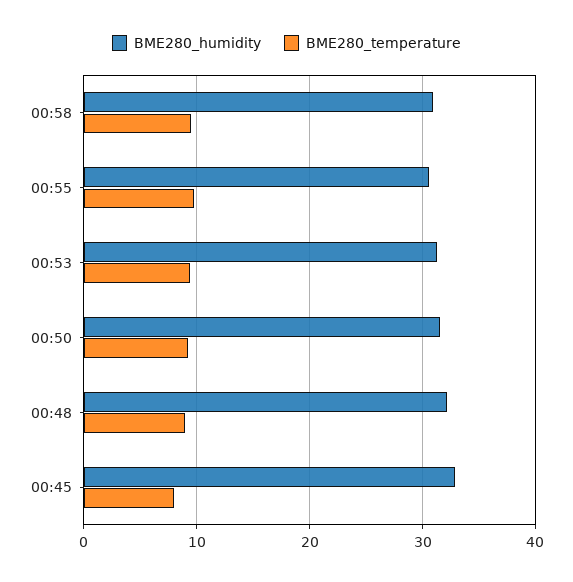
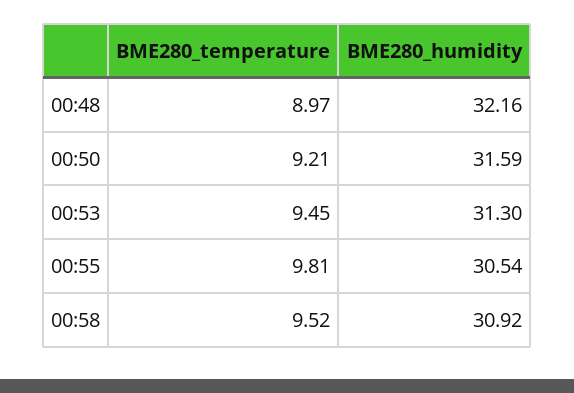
  {
    "BME280_humidity": {
      "00:58": 30.92,
      "00:55": 30.54,
      "00:53": 31.3,
      "00:50": 31.59,
-     "00:48": 32.16,
+     "00:48": 32.16
-     "00:45": 33
    },
    "BME280_temperature": {
      "00:58": 9.52,
      "00:55": 9.81,
      "00:53": 9.45,
      "00:50": 9.21,
-     "00:48": 8.97,
+     "00:48": 8.97
-     "00:45": 8
    }
  }

